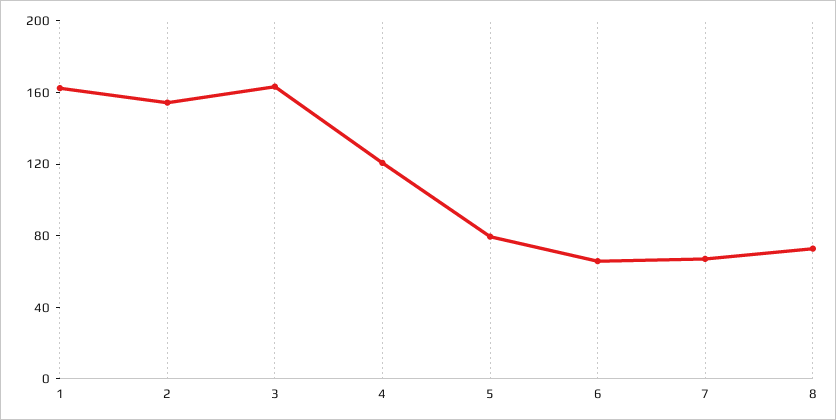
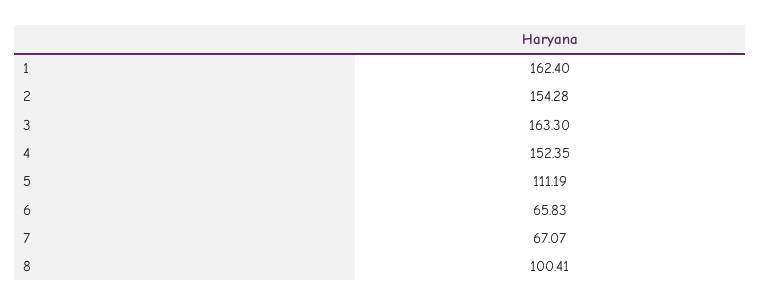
  {
    "1": 162.4,
    "2": 154.28,
    "3": 163.3,
-   "4": 120,
+   "4": 152.35,
-   "5": 80,
+   "5": 111.19,
    "6": 65.83,
    "7": 67.07,
-   "8": 70
+   "8": 100.41
  }

